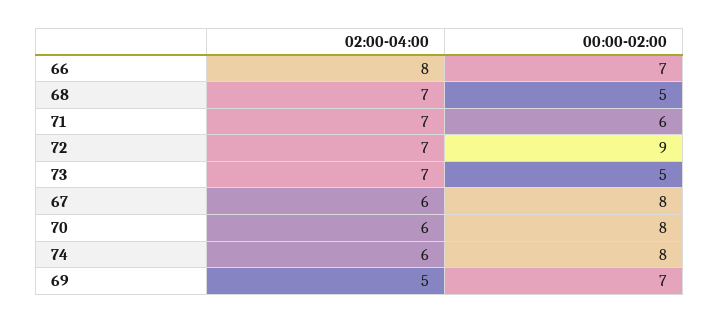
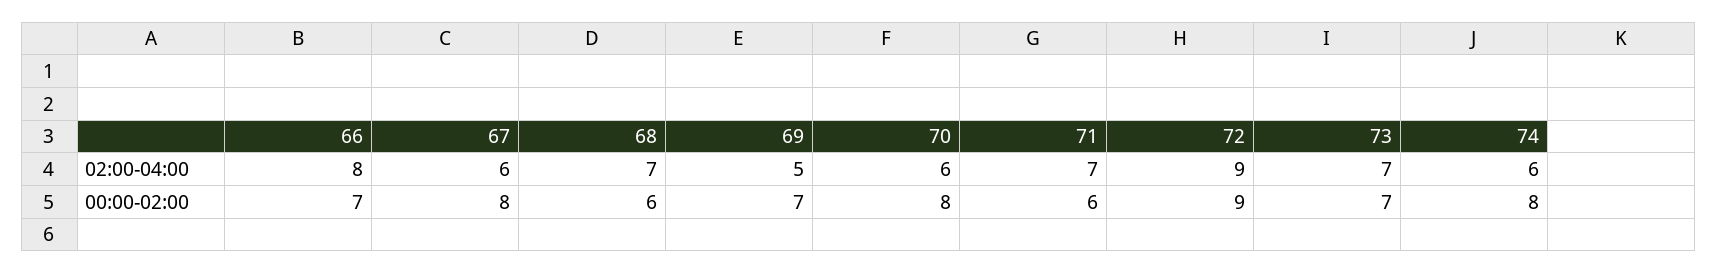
  {
    "02:00-04:00": {
      "66": 8,
      "68": 7,
      "71": 7,
-     "72": 7,
+     "72": 9,
      "73": 7,
      "67": 6,
      "70": 6,
      "74": 6,
      "69": 5
    },
    "00:00-02:00": {
      "66": 7,
-     "68": 5,
+     "68": 6,
      "71": 6,
      "72": 9,
-     "73": 5,
+     "73": 7,
      "67": 8,
      "70": 8,
      "74": 8,
      "69": 7
    }
  }

